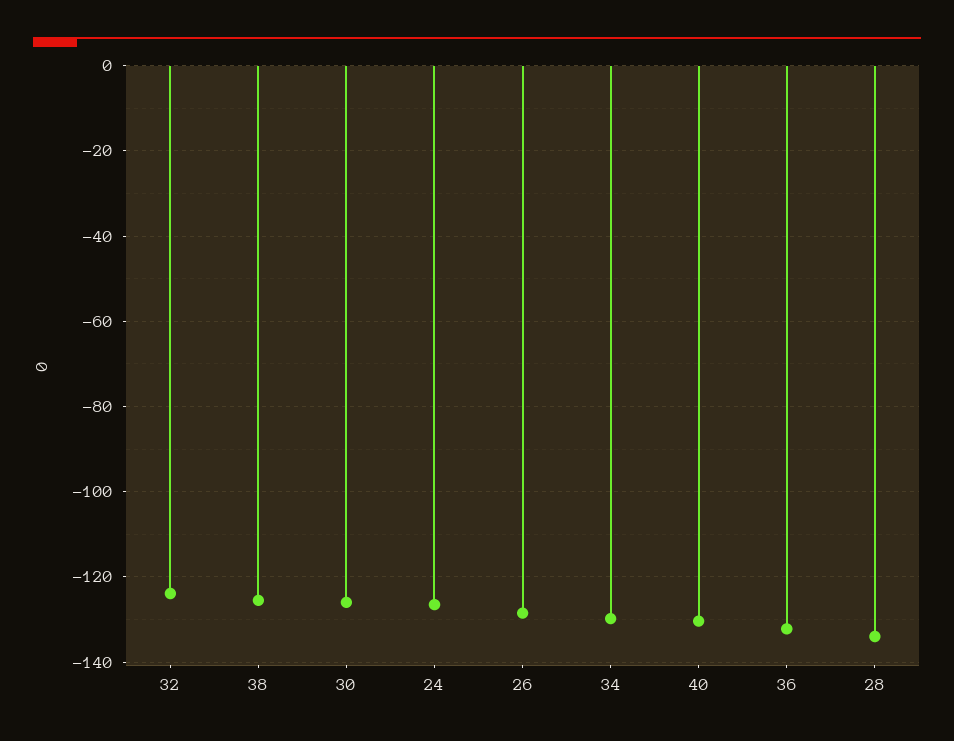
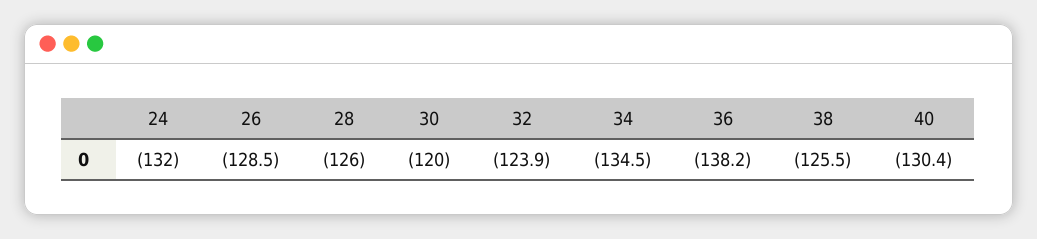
  {
    "32": -123.9,
    "38": -125.5,
-   "30": -126,
+   "30": -120,
-   "24": -126,
+   "24": -132,
    "26": -128.5,
-   "34": -130,
+   "34": -134.5,
    "40": -130.4,
-   "36": -132,
+   "36": -138.2,
-   "28": -134
+   "28": -126
  }

